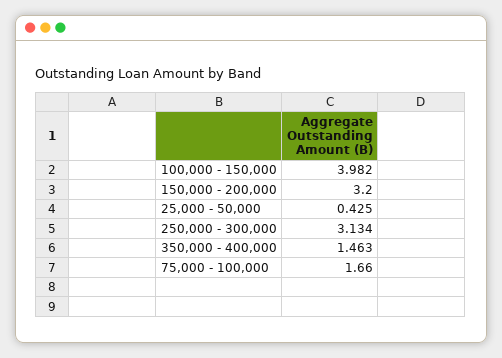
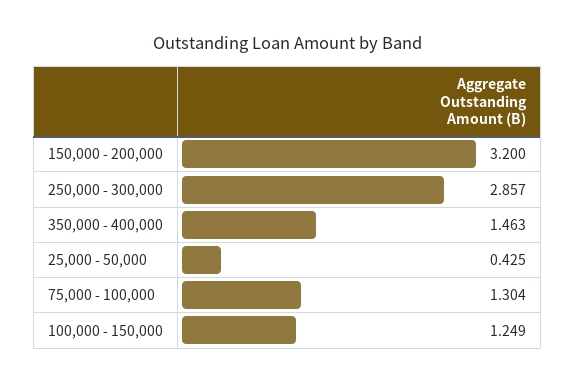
  {
-   "100,000 - 150,000": 3.982,
+   "100,000 - 150,000": 1.249,
    "150,000 - 200,000": 3.2,
    "25,000 - 50,000": 0.425,
-   "250,000 - 300,000": 3.134,
+   "250,000 - 300,000": 2.857,
    "350,000 - 400,000": 1.463,
-   "75,000 - 100,000": 1.66
+   "75,000 - 100,000": 1.304
  }

